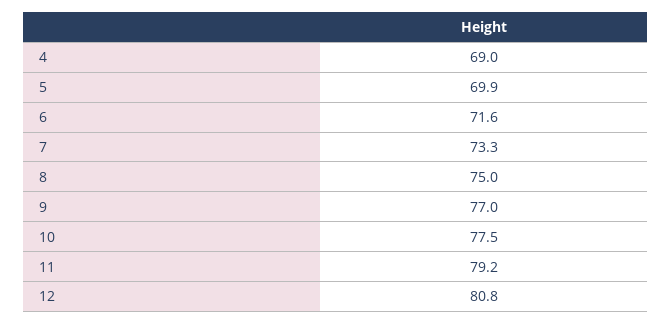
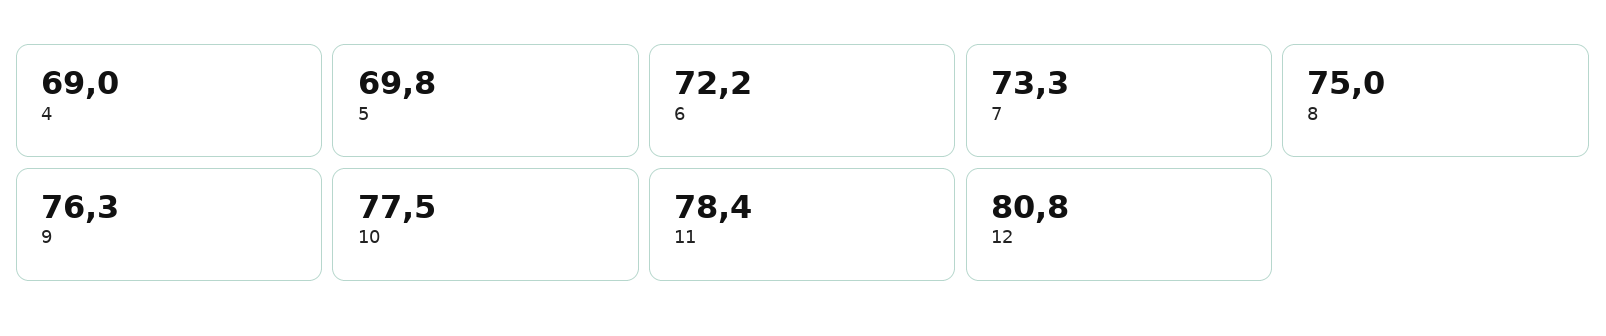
  {
    "4": 69,
-   "5": 69.9,
+   "5": 69.8,
-   "6": 71.6,
+   "6": 72.2,
    "7": 73.3,
    "8": 75,
-   "9": 77,
+   "9": 76.3,
    "10": 77.5,
-   "11": 79.2,
+   "11": 78.4,
    "12": 80.8
  }

